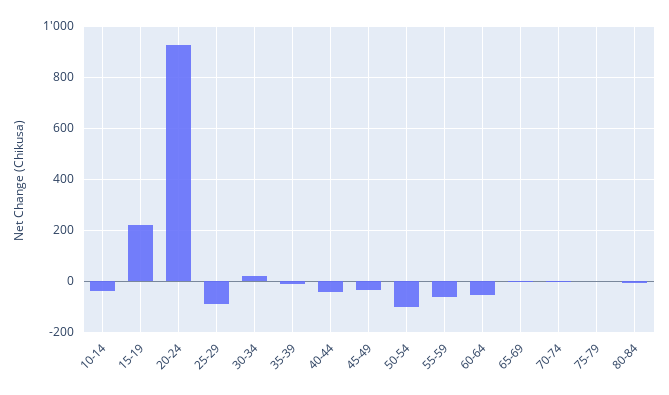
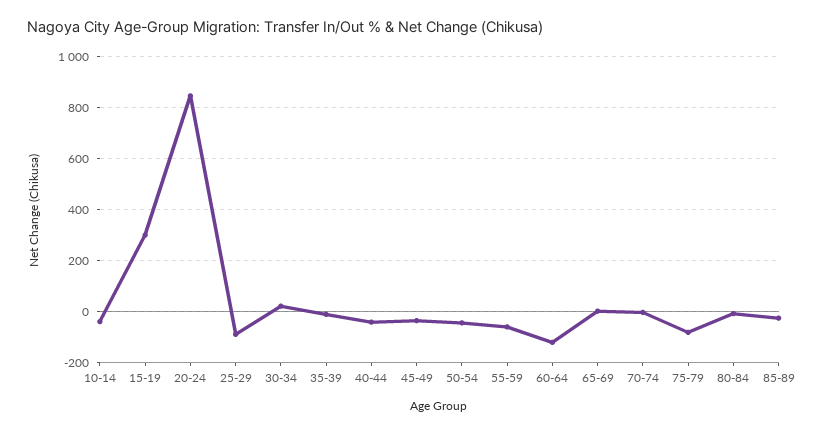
  {
    "10-14": -50,
-   "15-19": 225,
+   "15-19": 300,
-   "20-24": 925,
+   "20-24": 850,
    "25-29": -100,
    "30-34": 25,
    "35-39": 0,
    "40-44": -50,
    "45-49": -25,
-   "50-54": -100,
+   "50-54": -50,
    "55-59": -50,
-   "60-64": -50,
+   "60-64": -125,
    "65-69": 0,
    "70-74": 0,
-   "75-79": 0,
+   "75-79": -75,
-   "80-84": 0
+   "80-84": 0,
+   "85-89": -25
  }

